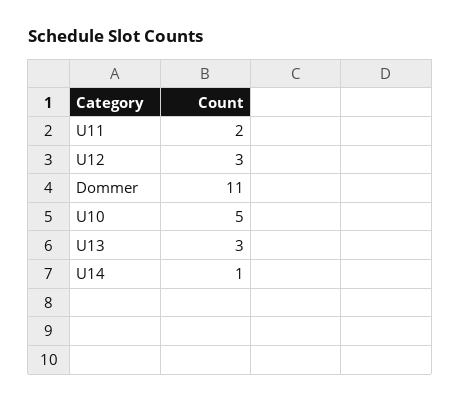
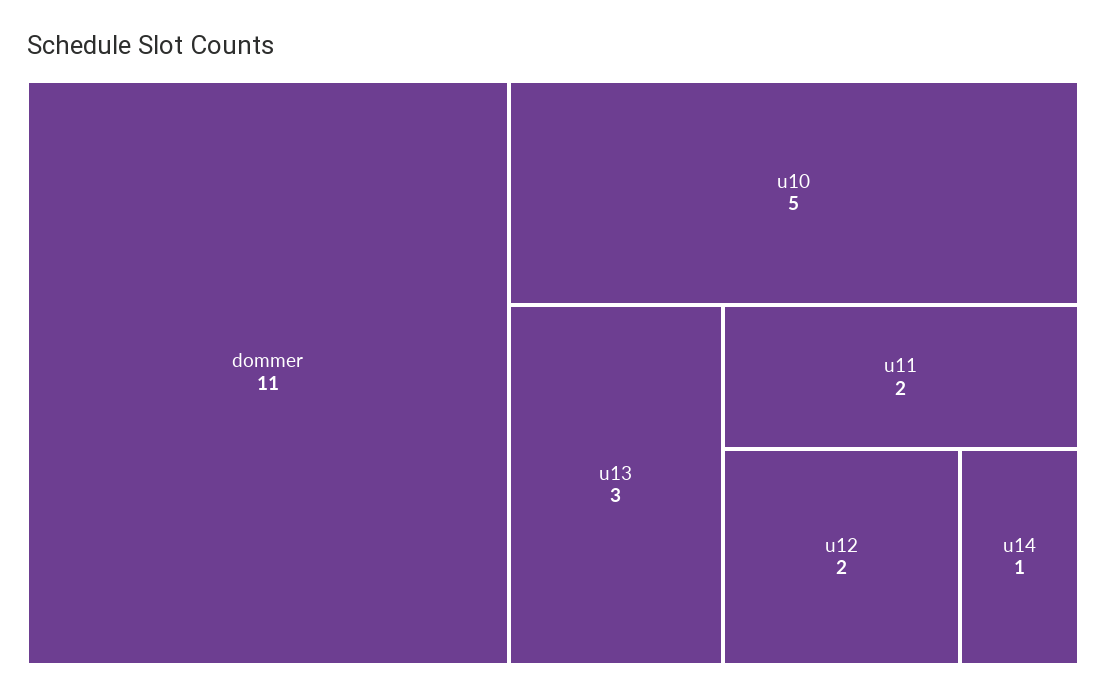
  {
    "U11": 2,
-   "U12": 3,
+   "U12": 2,
    "Dommer": 11,
    "U10": 5,
    "U13": 3,
    "U14": 1
  }

